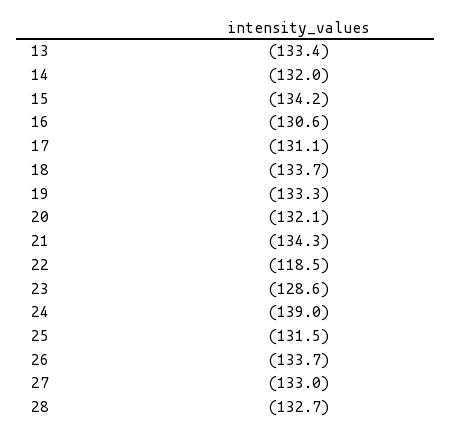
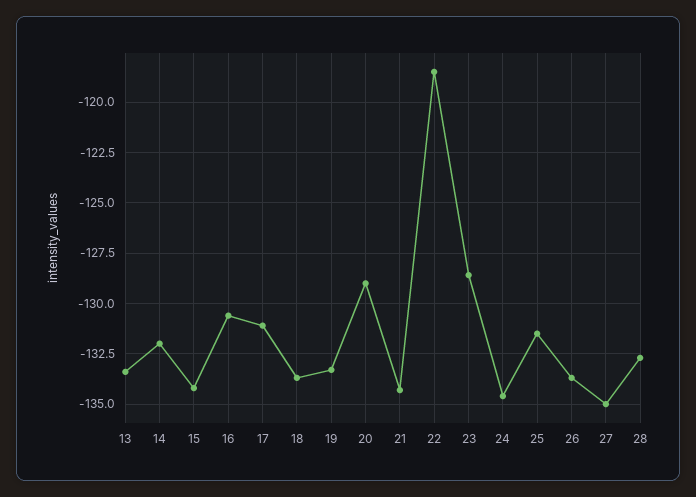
  {
    "13": -133.4,
    "14": -132,
    "15": -134.2,
    "16": -130.6,
    "17": -131.1,
    "18": -133.7,
    "19": -133.3,
-   "20": -132.1,
+   "20": -129,
    "21": -134.3,
    "22": -118.5,
    "23": -128.6,
-   "24": -139,
+   "24": -134.5,
    "25": -131.5,
    "26": -133.7,
-   "27": -133,
+   "27": -135,
    "28": -132.7
  }

